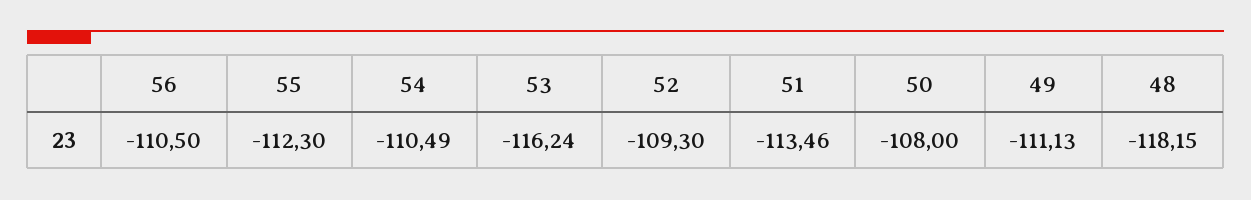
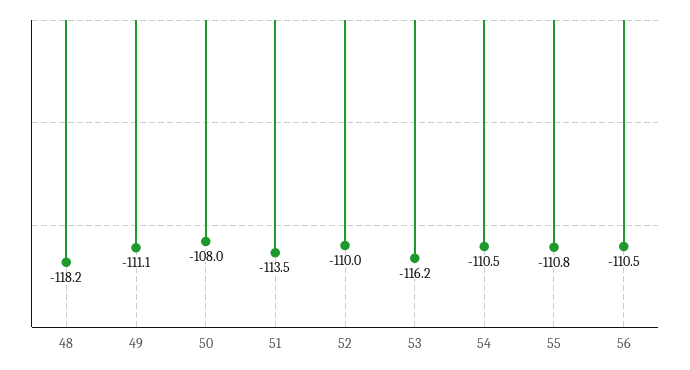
  {
    "56": -110.5,
-   "55": -112.3,
+   "55": -110.8,
    "54": -110.49,
    "53": -116.24,
-   "52": -109.3,
+   "52": -110,
    "51": -113.46,
    "50": -108,
    "49": -111.13,
    "48": -118.15
  }

